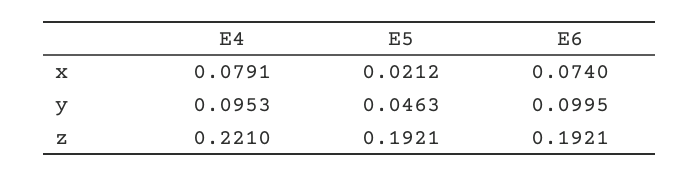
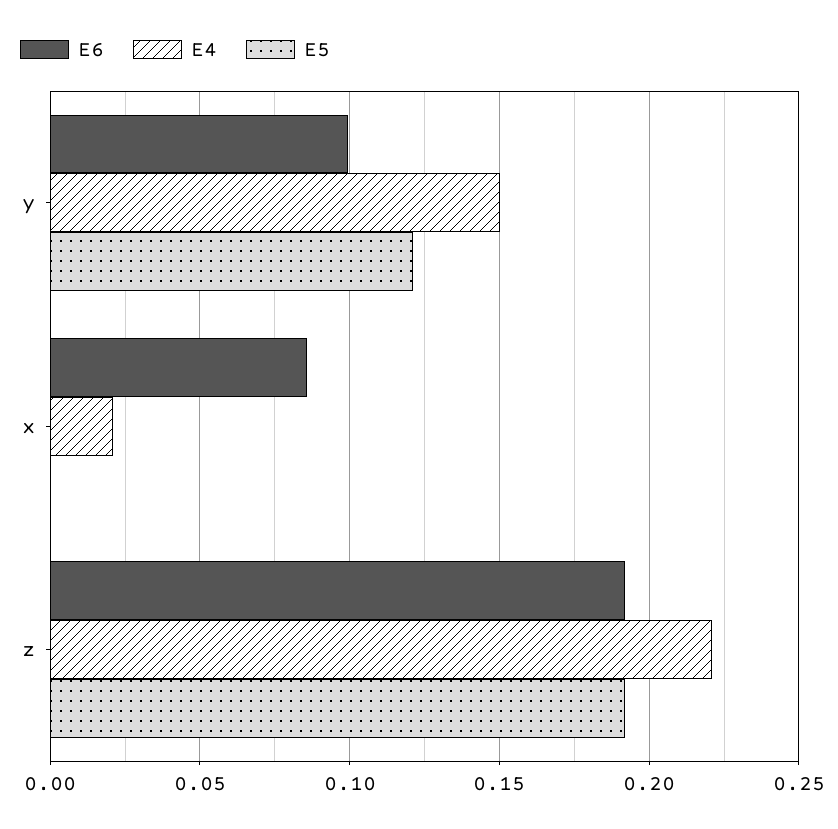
  {
    "E4": {
-     "x": 0.0791,
+     "x": 0.02,
-     "y": 0.0953,
+     "y": 0.15,
      "z": 0.221
    },
    "E5": {
-     "x": 0.0212,
+     "x": 0,
-     "y": 0.0463,
+     "y": 0.12,
      "z": 0.1921
    },
    "E6": {
-     "x": 0.074,
+     "x": 0.085,
      "y": 0.0995,
      "z": 0.1921
    }
  }

